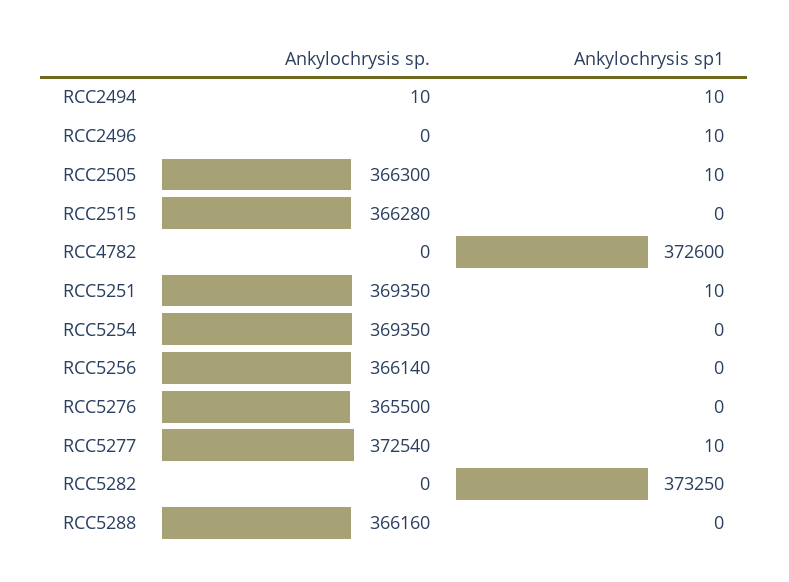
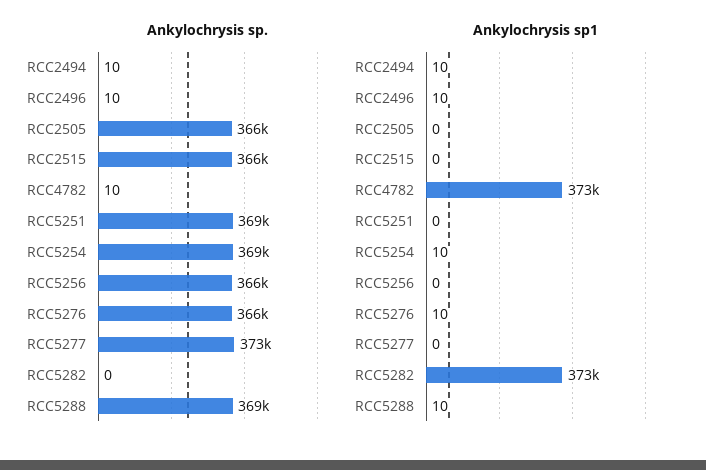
  {
    "Ankylochrysis sp.": {
      "RCC2494": 10,
-     "RCC2496": 0,
+     "RCC2496": 10,
      "RCC2505": 366300,
      "RCC2515": 366280,
-     "RCC4782": 0,
+     "RCC4782": 10,
      "RCC5251": 369350,
      "RCC5254": 369350,
      "RCC5256": 366140,
      "RCC5276": 365500,
      "RCC5277": 372540,
      "RCC5282": 0,
-     "RCC5288": 366160
+     "RCC5288": 369000
    },
    "Ankylochrysis sp1": {
      "RCC2494": 10,
      "RCC2496": 10,
-     "RCC2505": 10,
+     "RCC2505": 0,
      "RCC2515": 0,
      "RCC4782": 372600,
-     "RCC5251": 10,
+     "RCC5251": 0,
-     "RCC5254": 0,
+     "RCC5254": 10,
      "RCC5256": 0,
-     "RCC5276": 0,
+     "RCC5276": 10,
-     "RCC5277": 10,
+     "RCC5277": 0,
      "RCC5282": 373250,
-     "RCC5288": 0
+     "RCC5288": 10
    }
  }

